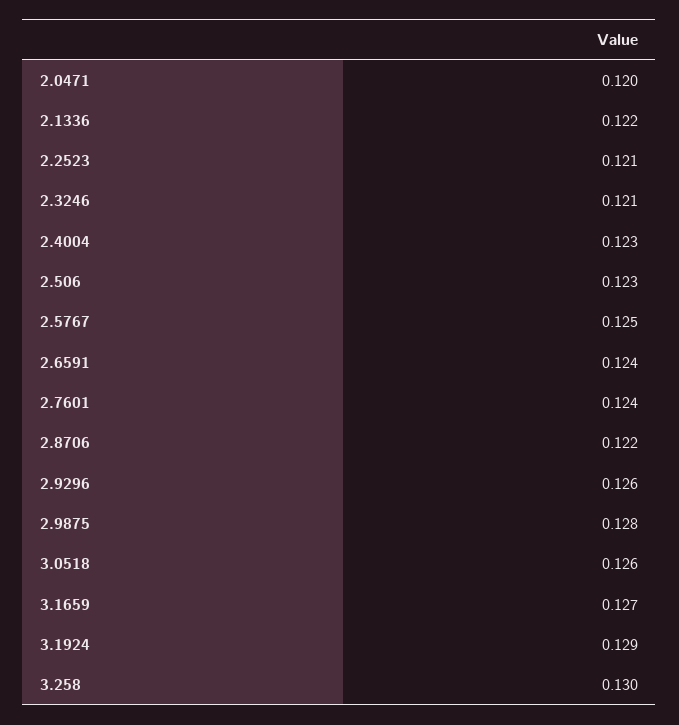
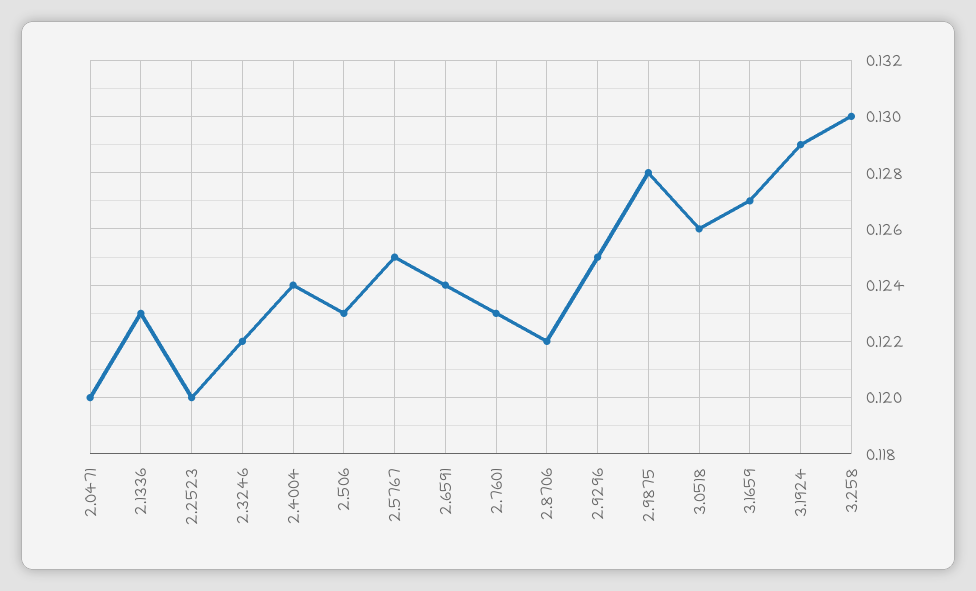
  {
    "2.0471": 0.12,
-   "2.1336": 0.122,
+   "2.1336": 0.123,
-   "2.2523": 0.121,
+   "2.2523": 0.12,
-   "2.3246": 0.121,
+   "2.3246": 0.122,
-   "2.4004": 0.123,
+   "2.4004": 0.124,
    "2.506": 0.123,
    "2.5767": 0.125,
    "2.6591": 0.124,
-   "2.7601": 0.124,
+   "2.7601": 0.123,
    "2.8706": 0.122,
-   "2.9296": 0.126,
+   "2.9296": 0.125,
    "2.9875": 0.128,
    "3.0518": 0.126,
    "3.1659": 0.127,
    "3.1924": 0.129,
    "3.258": 0.13
  }

